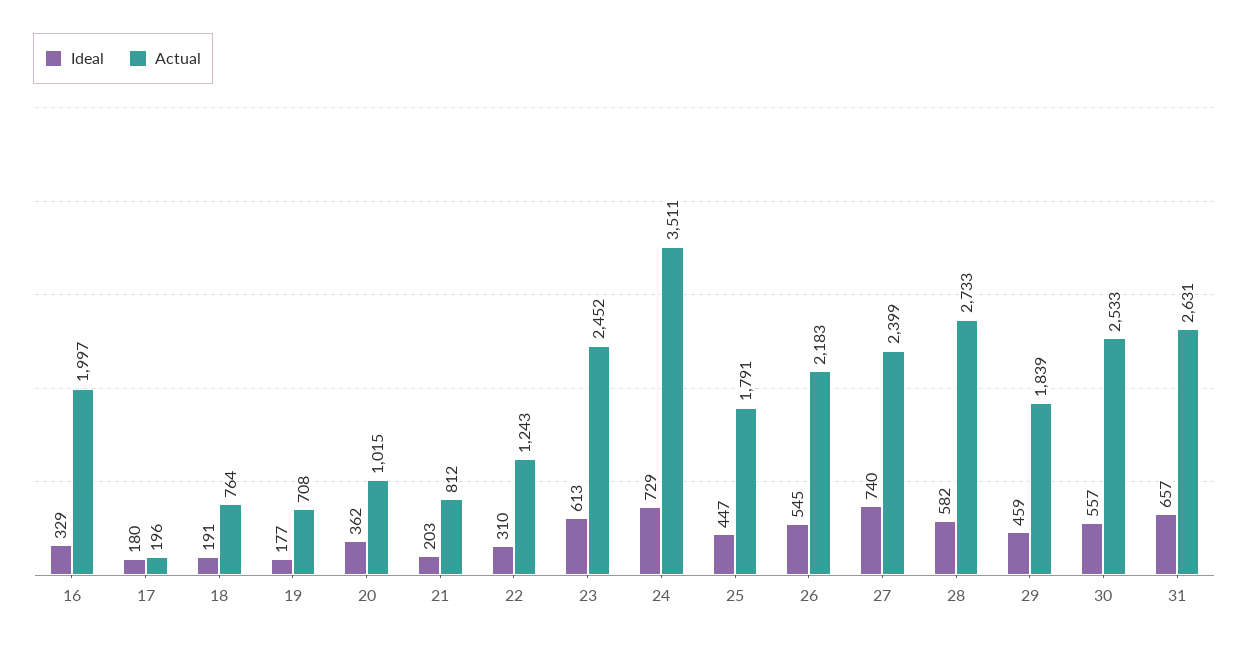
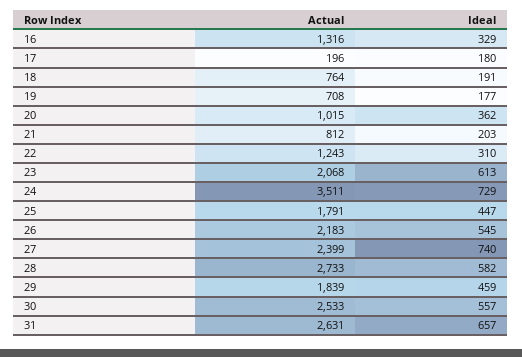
  {
    "Ideal": {
      "16": 329,
      "17": 180,
      "18": 191,
      "19": 177,
      "20": 362,
      "21": 203,
      "22": 310,
      "23": 613,
      "24": 729,
      "25": 447,
      "26": 545,
      "27": 740,
      "28": 582,
      "29": 459,
      "30": 557,
      "31": 657
    },
    "Actual": {
-     "16": 1997,
+     "16": 1316,
      "17": 196,
      "18": 764,
      "19": 708,
      "20": 1015,
      "21": 812,
      "22": 1243,
-     "23": 2452,
+     "23": 2068,
      "24": 3511,
      "25": 1791,
      "26": 2183,
      "27": 2399,
      "28": 2733,
      "29": 1839,
      "30": 2533,
      "31": 2631
    }
  }

